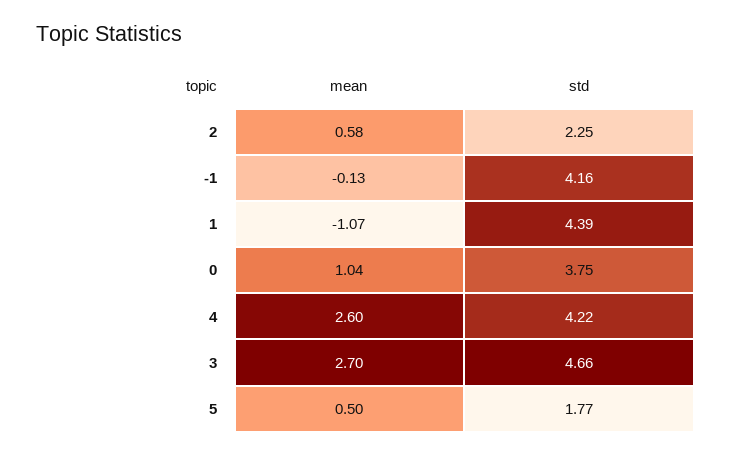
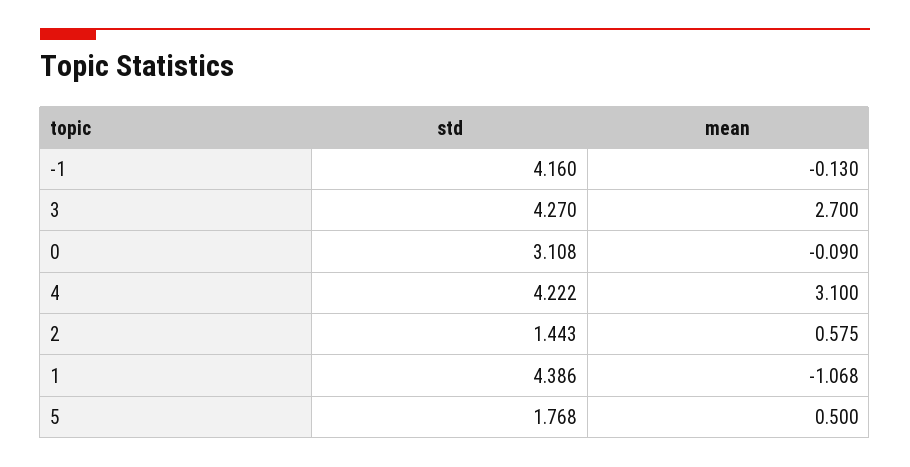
  {
    "mean": {
      "2": 0.575,
      "-1": -0.13,
      "1": -1.068,
-     "0": 1.04,
+     "0": -0.09,
-     "4": 2.6,
+     "4": 3.1,
      "3": 2.7,
      "5": 0.5
    },
    "std": {
-     "2": 2.25,
+     "2": 1.443,
      "-1": 4.16,
      "1": 4.386,
-     "0": 3.75,
+     "0": 3.108,
      "4": 4.222,
-     "3": 4.66,
+     "3": 4.27,
      "5": 1.768
    }
  }

